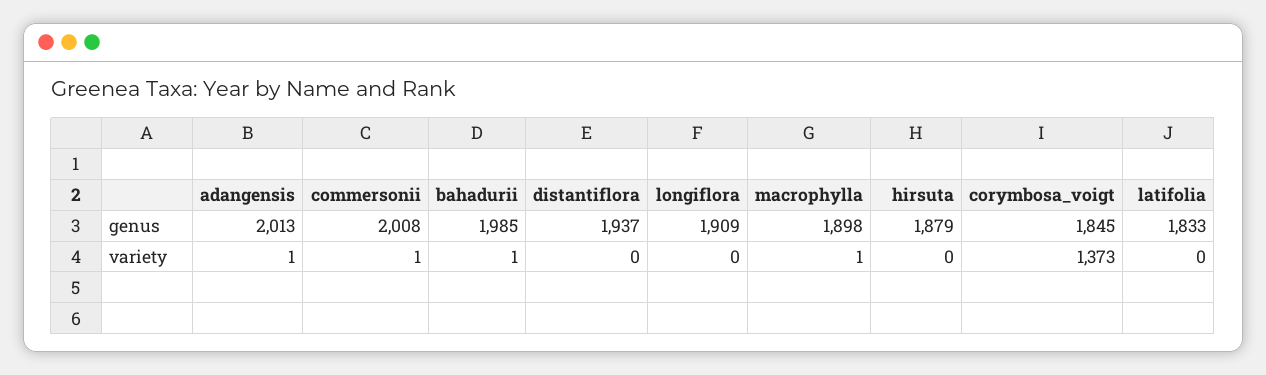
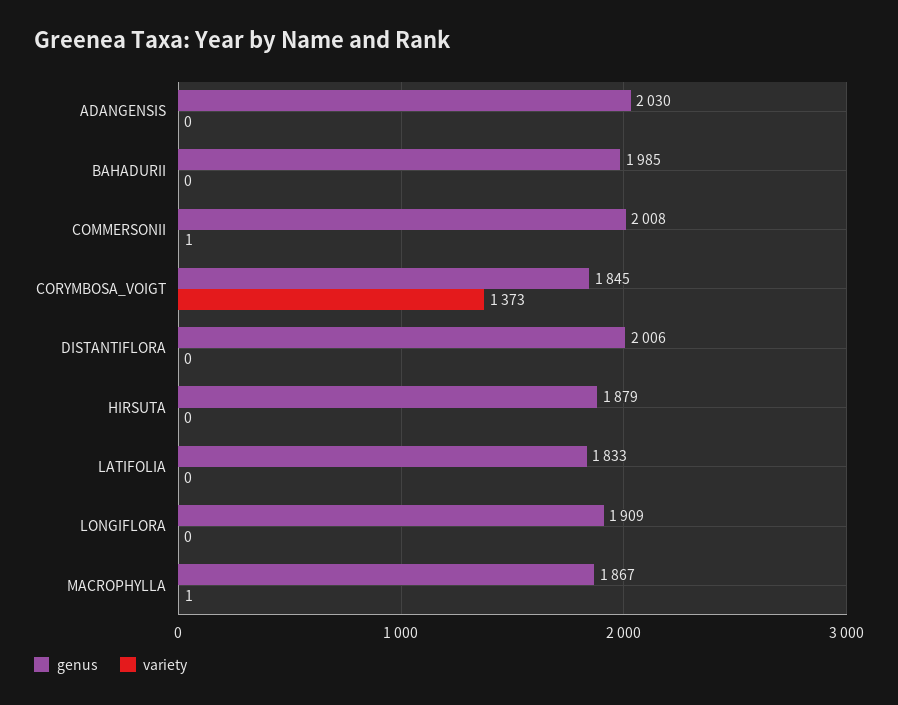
  {
    "genus": {
-     "adangensis": 2013,
+     "adangensis": 2030,
      "commersonii": 2008,
      "bahadurii": 1985,
-     "distantiflora": 1937,
+     "distantiflora": 2006,
      "longiflora": 1909,
-     "macrophylla": 1898,
+     "macrophylla": 1867,
      "hirsuta": 1879,
      "corymbosa_voigt": 1845,
      "latifolia": 1833
    },
    "variety": {
-     "adangensis": 1,
+     "adangensis": 0,
      "commersonii": 1,
-     "bahadurii": 1,
+     "bahadurii": 0,
      "distantiflora": 0,
      "longiflora": 0,
      "macrophylla": 1,
      "hirsuta": 0,
      "corymbosa_voigt": 1373,
      "latifolia": 0
    }
  }

